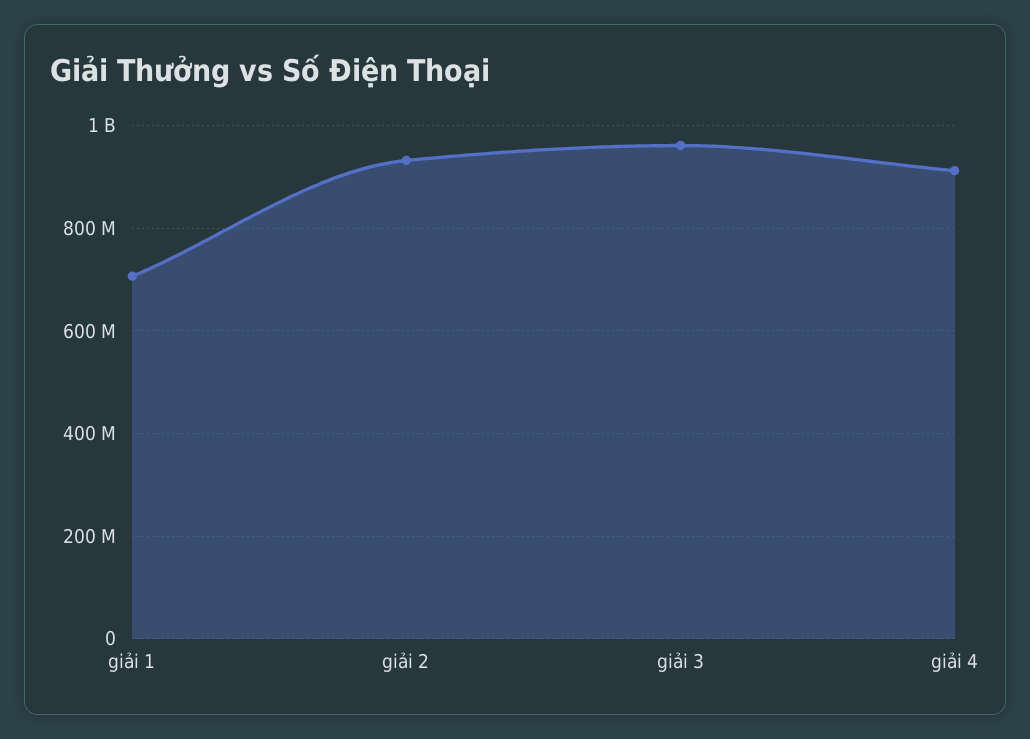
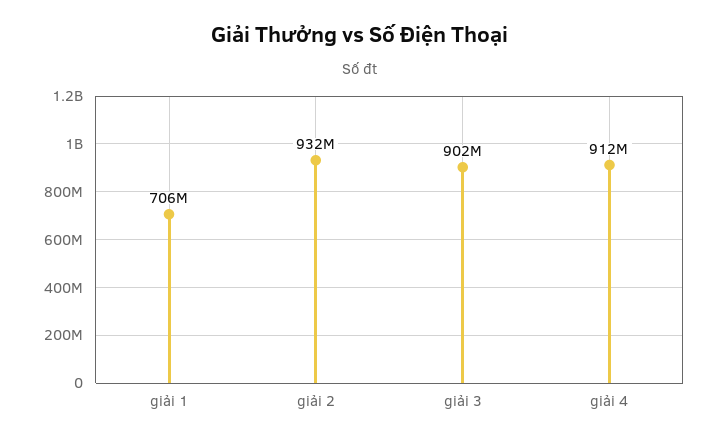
  {
    "giải 1": 706000000,
    "giải 2": 932000000,
-   "giải 3": 960000000,
+   "giải 3": 902000000,
    "giải 4": 912000000
  }

